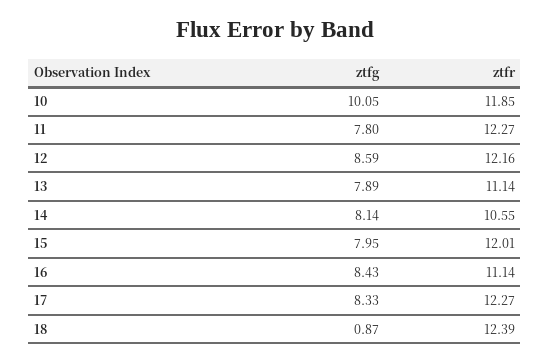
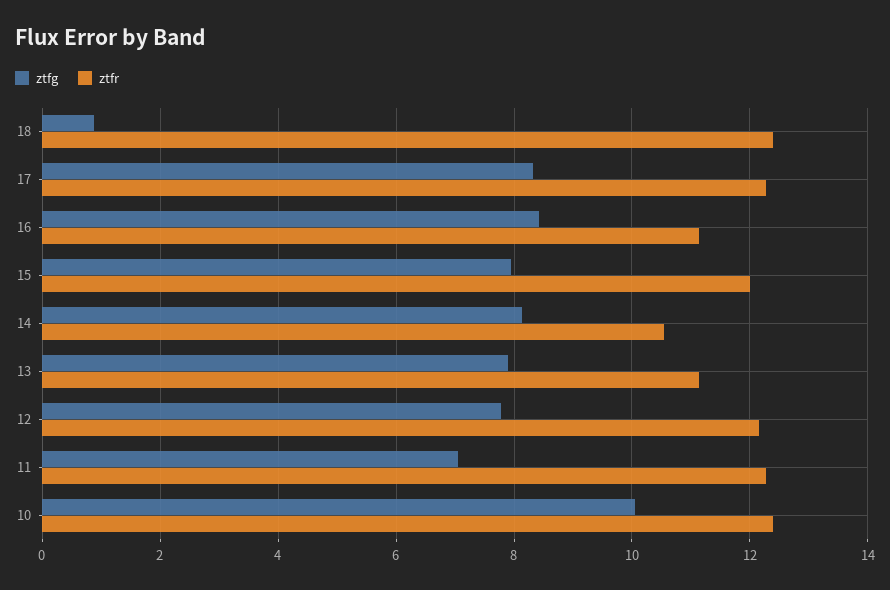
  {
    "ztfg": {
      "10": 10.05,
-     "11": 7.8,
+     "11": 7,
-     "12": 8.59,
+     "12": 7.8,
      "13": 7.89,
      "14": 8.14,
      "15": 7.95,
      "16": 8.43,
      "17": 8.33,
      "18": 0.87
    },
    "ztfr": {
-     "10": 11.85,
+     "10": 12.4,
      "11": 12.27,
      "12": 12.16,
      "13": 11.14,
      "14": 10.55,
      "15": 12.01,
      "16": 11.14,
      "17": 12.27,
      "18": 12.39
    }
  }

